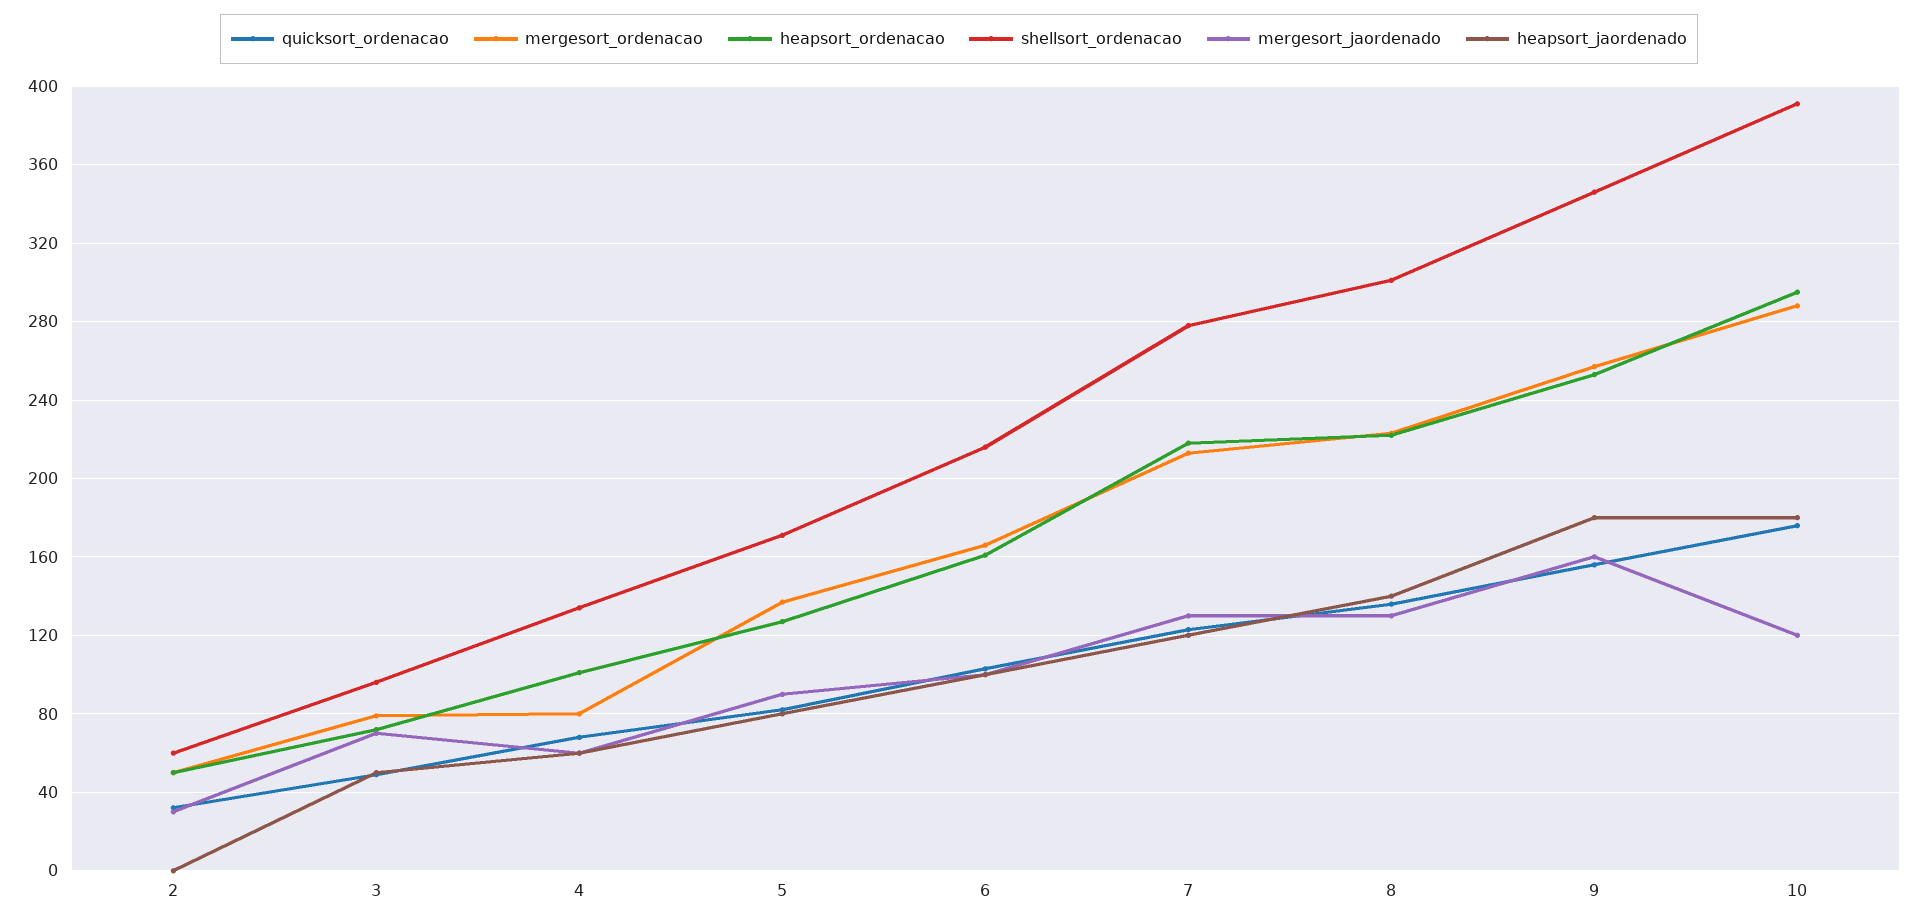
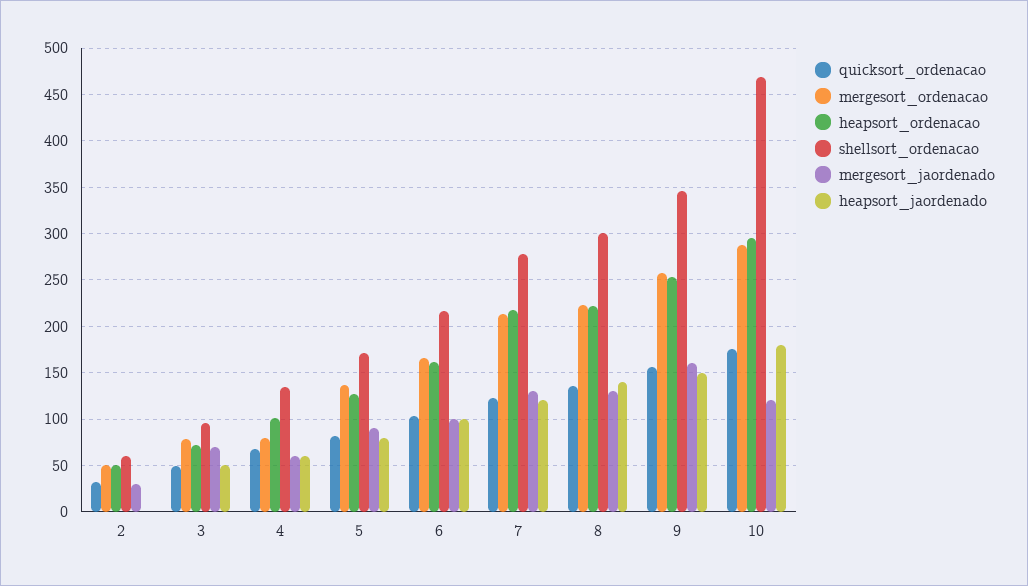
  {
    "quicksort_ordenacao": {
      "2": 30,
      "3": 50,
      "4": 70,
      "5": 80,
      "6": 105,
      "7": 125,
      "8": 135,
      "9": 155,
      "10": 175
    },
    "mergesort_ordenacao": {
      "2": 50,
      "3": 80,
      "4": 80,
      "5": 135,
      "6": 165,
      "7": 215,
      "8": 225,
      "9": 255,
      "10": 290
    },
    "heapsort_ordenacao": {
      "2": 50,
      "3": 70,
      "4": 100,
      "5": 125,
      "6": 160,
      "7": 220,
      "8": 220,
      "9": 255,
      "10": 295
    },
    "shellsort_ordenacao": {
      "2": 60,
      "3": 95,
      "4": 135,
      "5": 170,
      "6": 215,
      "7": 280,
      "8": 300,
      "9": 345,
-     "10": 390
+     "10": 470
    },
    "mergesort_jaordenado": {
      "2": 30,
      "3": 70,
      "4": 60,
      "5": 90,
      "6": 100,
      "7": 130,
      "8": 130,
      "9": 160,
      "10": 120
    },
    "heapsort_jaordenado": {
      "2": 0,
      "3": 50,
      "4": 60,
      "5": 80,
      "6": 100,
      "7": 120,
      "8": 140,
-     "9": 180,
+     "9": 150,
      "10": 180
    }
  }

